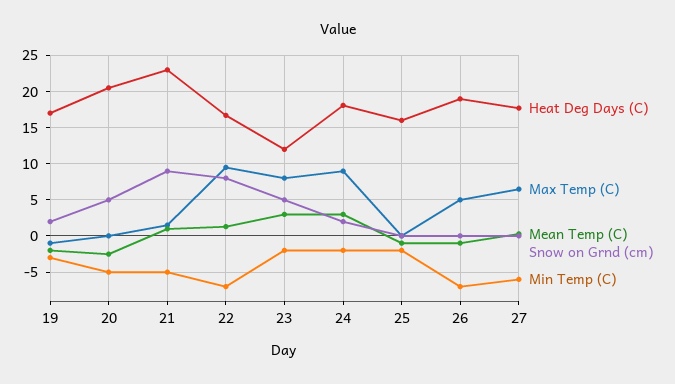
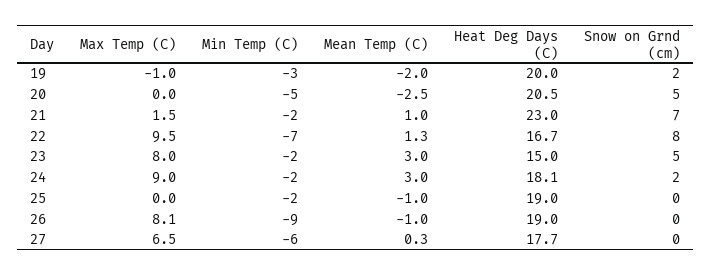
  {
    "Heat Deg Days (C)": {
-     "19": 17,
+     "19": 20,
      "20": 20.5,
      "21": 23,
      "22": 16.7,
-     "23": 12,
+     "23": 15,
      "24": 18.1,
-     "25": 16,
+     "25": 19,
      "26": 19,
      "27": 17.7
    },
    "Max Temp (C)": {
      "19": -1,
      "20": 0,
      "21": 1.5,
      "22": 9.5,
      "23": 8,
      "24": 9,
      "25": 0,
-     "26": 5,
+     "26": 8.1,
      "27": 6.5
    },
    "Mean Temp (C)": {
      "19": -2,
      "20": -2.5,
      "21": 1,
      "22": 1.3,
      "23": 3,
      "24": 3,
      "25": -1,
      "26": -1,
      "27": 0.3
    },
    "Snow on Grnd (cm)": {
      "19": 2,
      "20": 5,
-     "21": 9,
+     "21": 7,
      "22": 8,
      "23": 5,
      "24": 2,
      "25": 0,
      "26": 0,
      "27": 0
    },
    "Min Temp (C)": {
      "19": -3,
      "20": -5,
-     "21": -5,
+     "21": -2,
      "22": -7,
      "23": -2,
      "24": -2,
      "25": -2,
-     "26": -7,
+     "26": -9,
      "27": -6
    }
  }

